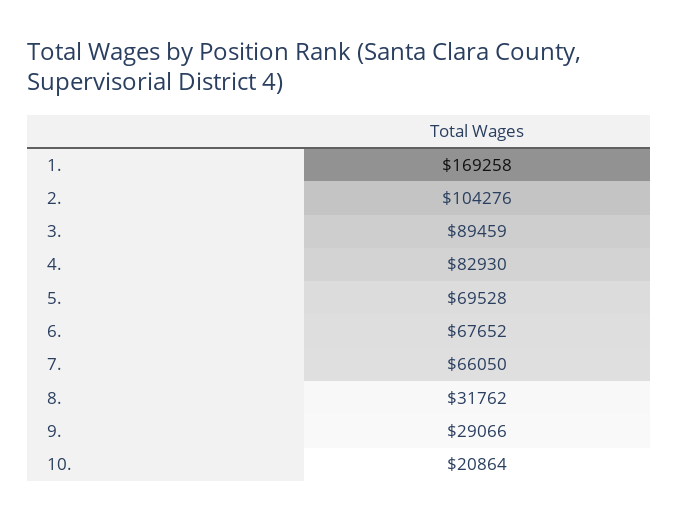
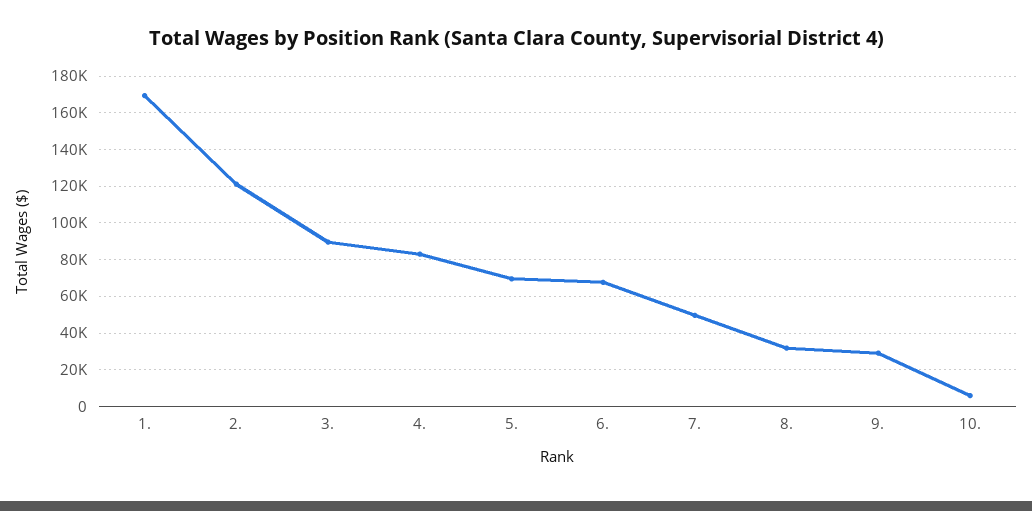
  {
    "1.": 169258,
-   "2.": 104276,
+   "2.": 120000,
    "3.": 89459,
    "4.": 82930,
    "5.": 69528,
    "6.": 67652,
-   "7.": 66050,
+   "7.": 50000,
    "8.": 31762,
    "9.": 29066,
-   "10.": 20864
+   "10.": 5000
  }

